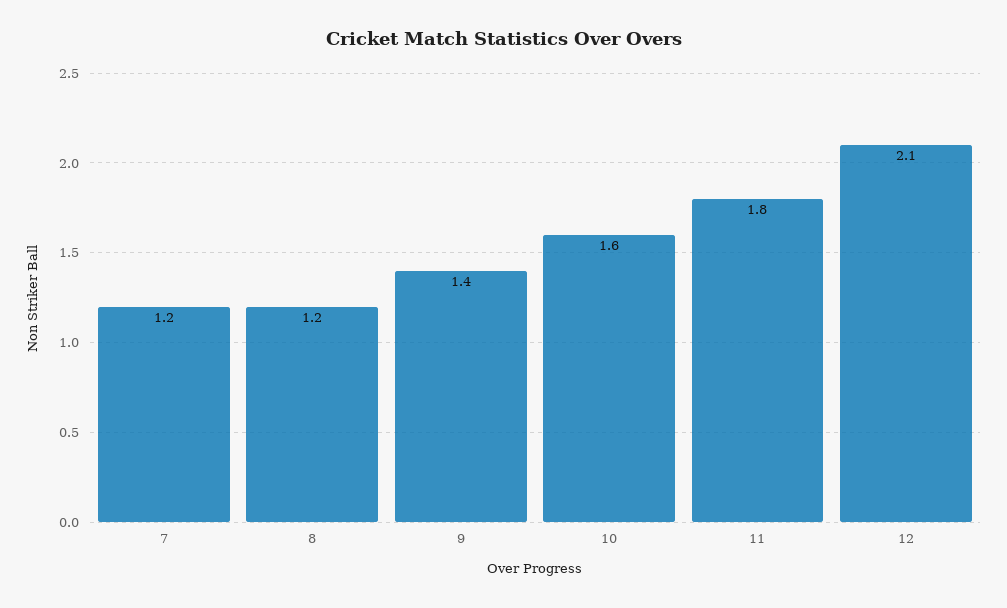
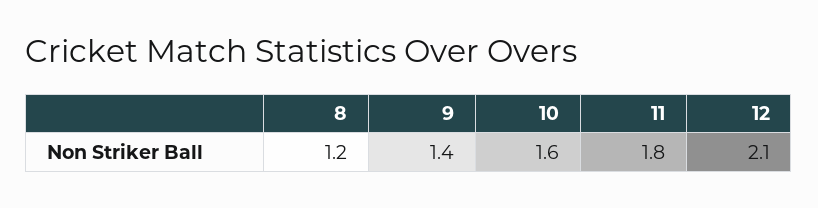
  {
-   "7": 1.2,
    "8": 1.2,
    "9": 1.4,
    "10": 1.6,
    "11": 1.8,
    "12": 2.1
  }

